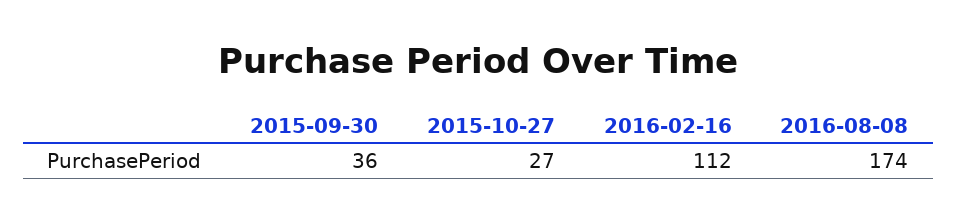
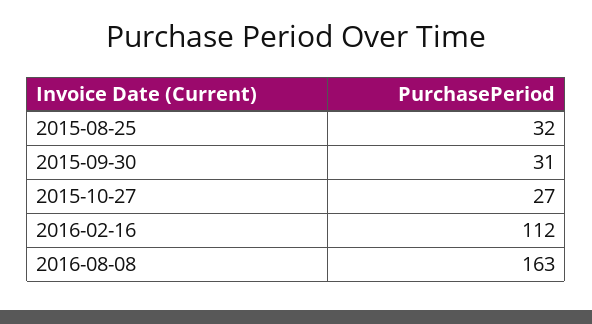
  {
-   "2015-09-30": 36,
+   "2015-09-30": 31,
    "2015-10-27": 27,
    "2016-02-16": 112,
-   "2016-08-08": 174
+   "2016-08-08": 163,
+   "2015-08-25": 32
  }

